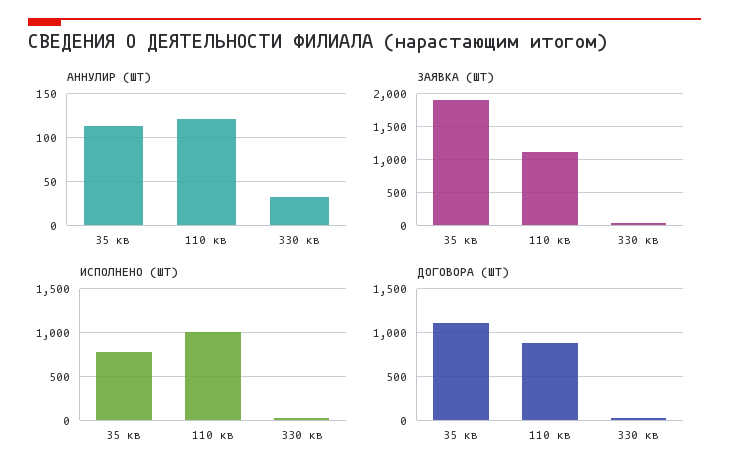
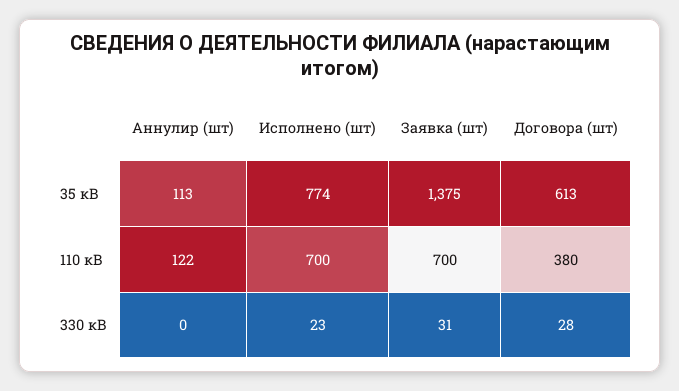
  {
    "АННУЛИР (ШТ)": {
      "35 кв": 113,
      "110 кв": 122,
-     "330 кв": 30
+     "330 кв": 0
    },
    "ЗАЯВКА (ШТ)": {
-     "35 кв": 1900,
+     "35 кв": 1375,
-     "110 кв": 1100,
+     "110 кв": 700,
      "330 кв": 31
    },
    "ИСПОЛНЕНО (ШТ)": {
      "35 кв": 774,
-     "110 кв": 1000,
+     "110 кв": 700,
      "330 кв": 23
    },
    "ДОГОВОРА (ШТ)": {
-     "35 кв": 1100,
+     "35 кв": 613,
-     "110 кв": 900,
+     "110 кв": 380,
      "330 кв": 28
    }
  }

